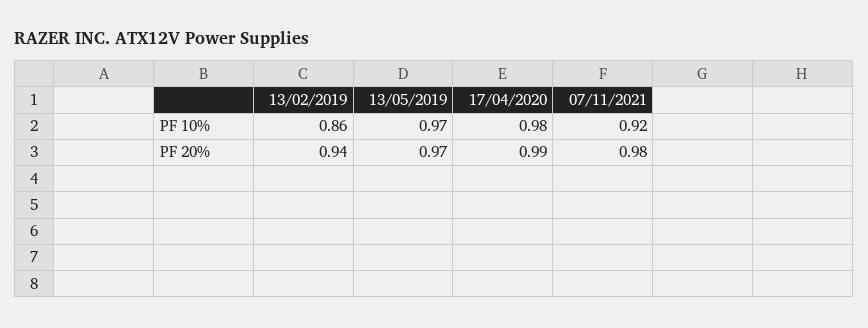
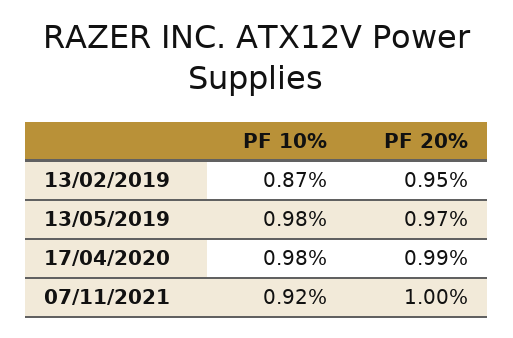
  {
    "13/02/2019": {
-     "PF 10%": 0.86,
+     "PF 10%": 0.87,
-     "PF 20%": 0.94
+     "PF 20%": 0.95
    },
    "13/05/2019": {
-     "PF 10%": 0.97,
+     "PF 10%": 0.98,
      "PF 20%": 0.97
    },
    "17/04/2020": {
      "PF 10%": 0.98,
      "PF 20%": 0.99
    },
    "07/11/2021": {
      "PF 10%": 0.92,
-     "PF 20%": 0.98
+     "PF 20%": 1
    }
  }

